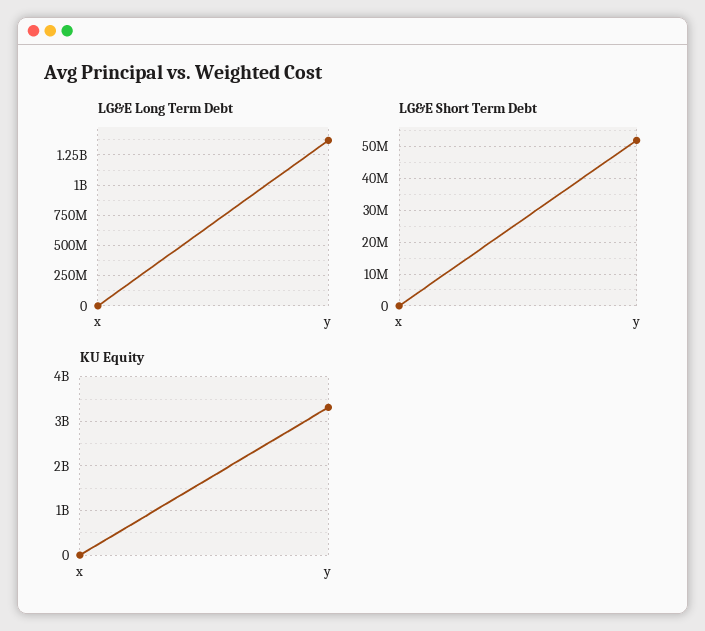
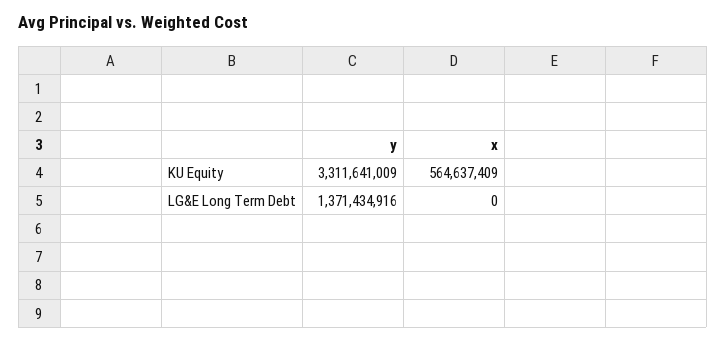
  {
    "LG&E Long Term Debt": {
      "x": 0,
      "y": 1371434916
    },
-   "LG&E Short Term Debt": {
-     "x": 0,
-     "y": 52000000
-   },
    "KU Equity": {
-     "x": 0,
+     "x": 564637409,
      "y": 3311641009
    }
  }

